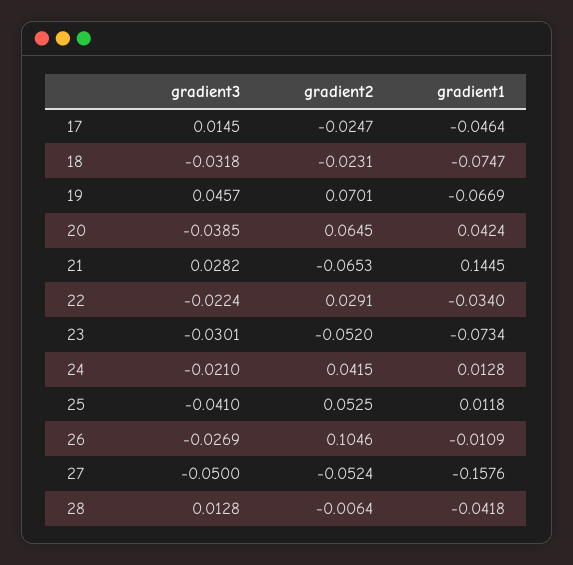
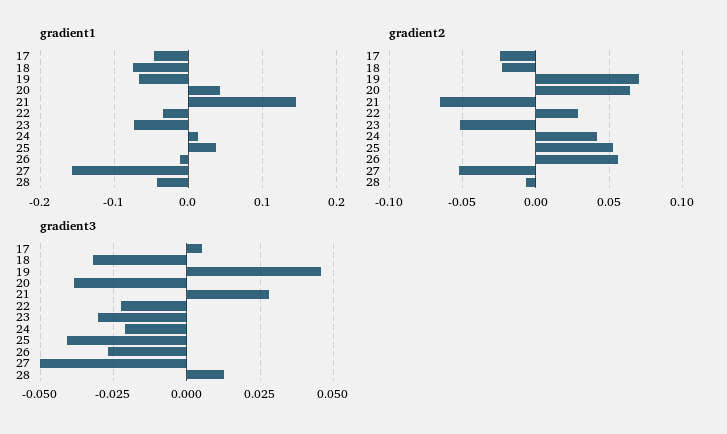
  {
    "gradient3": {
-     "17": 0.0145,
+     "17": 0.005,
      "18": -0.0318,
      "19": 0.0457,
      "20": -0.0385,
      "21": 0.0282,
      "22": -0.0224,
      "23": -0.0301,
      "24": -0.021,
      "25": -0.041,
      "26": -0.0269,
      "27": -0.05,
      "28": 0.0128
    },
    "gradient2": {
      "17": -0.0247,
      "18": -0.0231,
      "19": 0.0701,
      "20": 0.0645,
      "21": -0.0653,
      "22": 0.0291,
      "23": -0.052,
      "24": 0.0415,
      "25": 0.0525,
-     "26": 0.1046,
+     "26": 0.055,
      "27": -0.0524,
      "28": -0.0064
    },
    "gradient1": {
      "17": -0.0464,
      "18": -0.0747,
      "19": -0.0669,
      "20": 0.0424,
      "21": 0.1445,
      "22": -0.034,
      "23": -0.0734,
      "24": 0.0128,
-     "25": 0.0118,
+     "25": 0.04,
      "26": -0.0109,
      "27": -0.1576,
      "28": -0.0418
    }
  }

